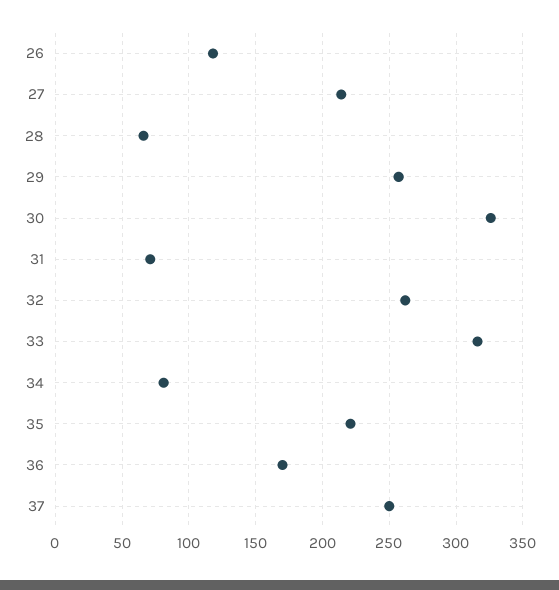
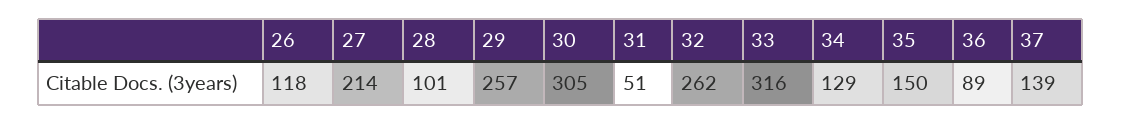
  {
    "26": 118,
    "27": 214,
-   "28": 65,
+   "28": 101,
    "29": 257,
-   "30": 325,
+   "30": 305,
-   "31": 70,
+   "31": 51,
    "32": 262,
    "33": 316,
-   "34": 80,
+   "34": 129,
-   "35": 220,
+   "35": 150,
-   "36": 170,
+   "36": 89,
-   "37": 250
+   "37": 139
  }

